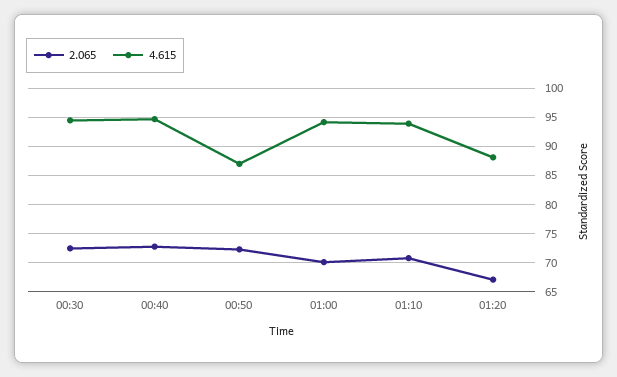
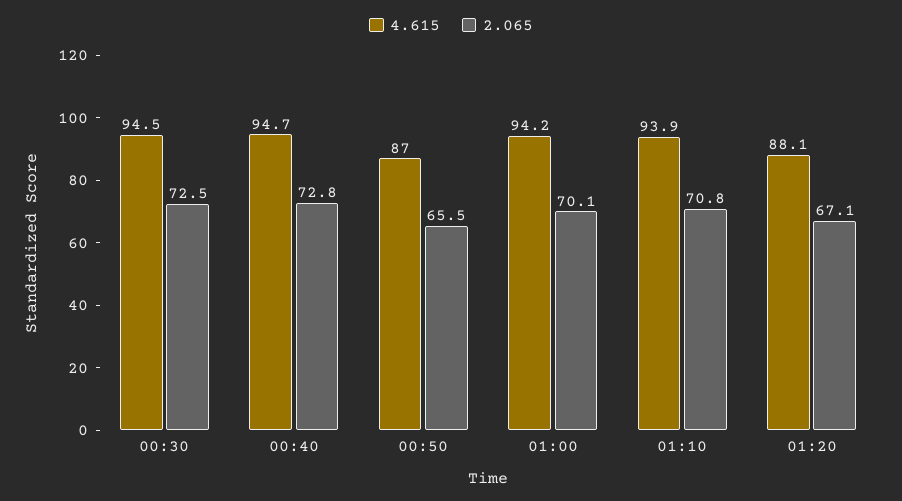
  {
    "2.065": {
      "00:30": 72.5,
      "00:40": 72.8,
-     "00:50": 72.5,
+     "00:50": 65.5,
      "01:00": 70.1,
      "01:10": 70.8,
      "01:20": 67.1
    },
    "4.615": {
      "00:30": 94.5,
      "00:40": 94.7,
      "00:50": 87,
      "01:00": 94.2,
      "01:10": 93.9,
      "01:20": 88.1
    }
  }

